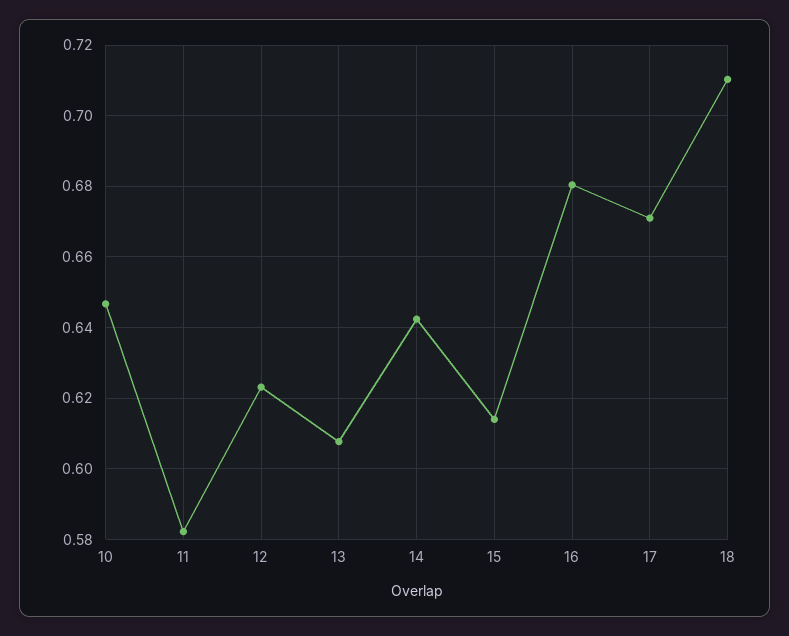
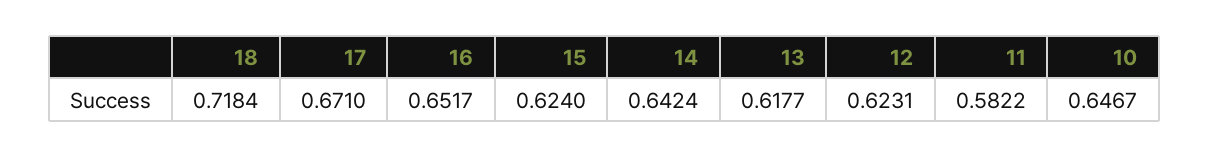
  {
    "10": 0.6467,
    "11": 0.5822,
    "12": 0.6231,
-   "13": 0.608,
+   "13": 0.6177,
    "14": 0.6424,
-   "15": 0.614,
+   "15": 0.624,
-   "16": 0.68,
+   "16": 0.6517,
    "17": 0.671,
-   "18": 0.71
+   "18": 0.7184
  }

